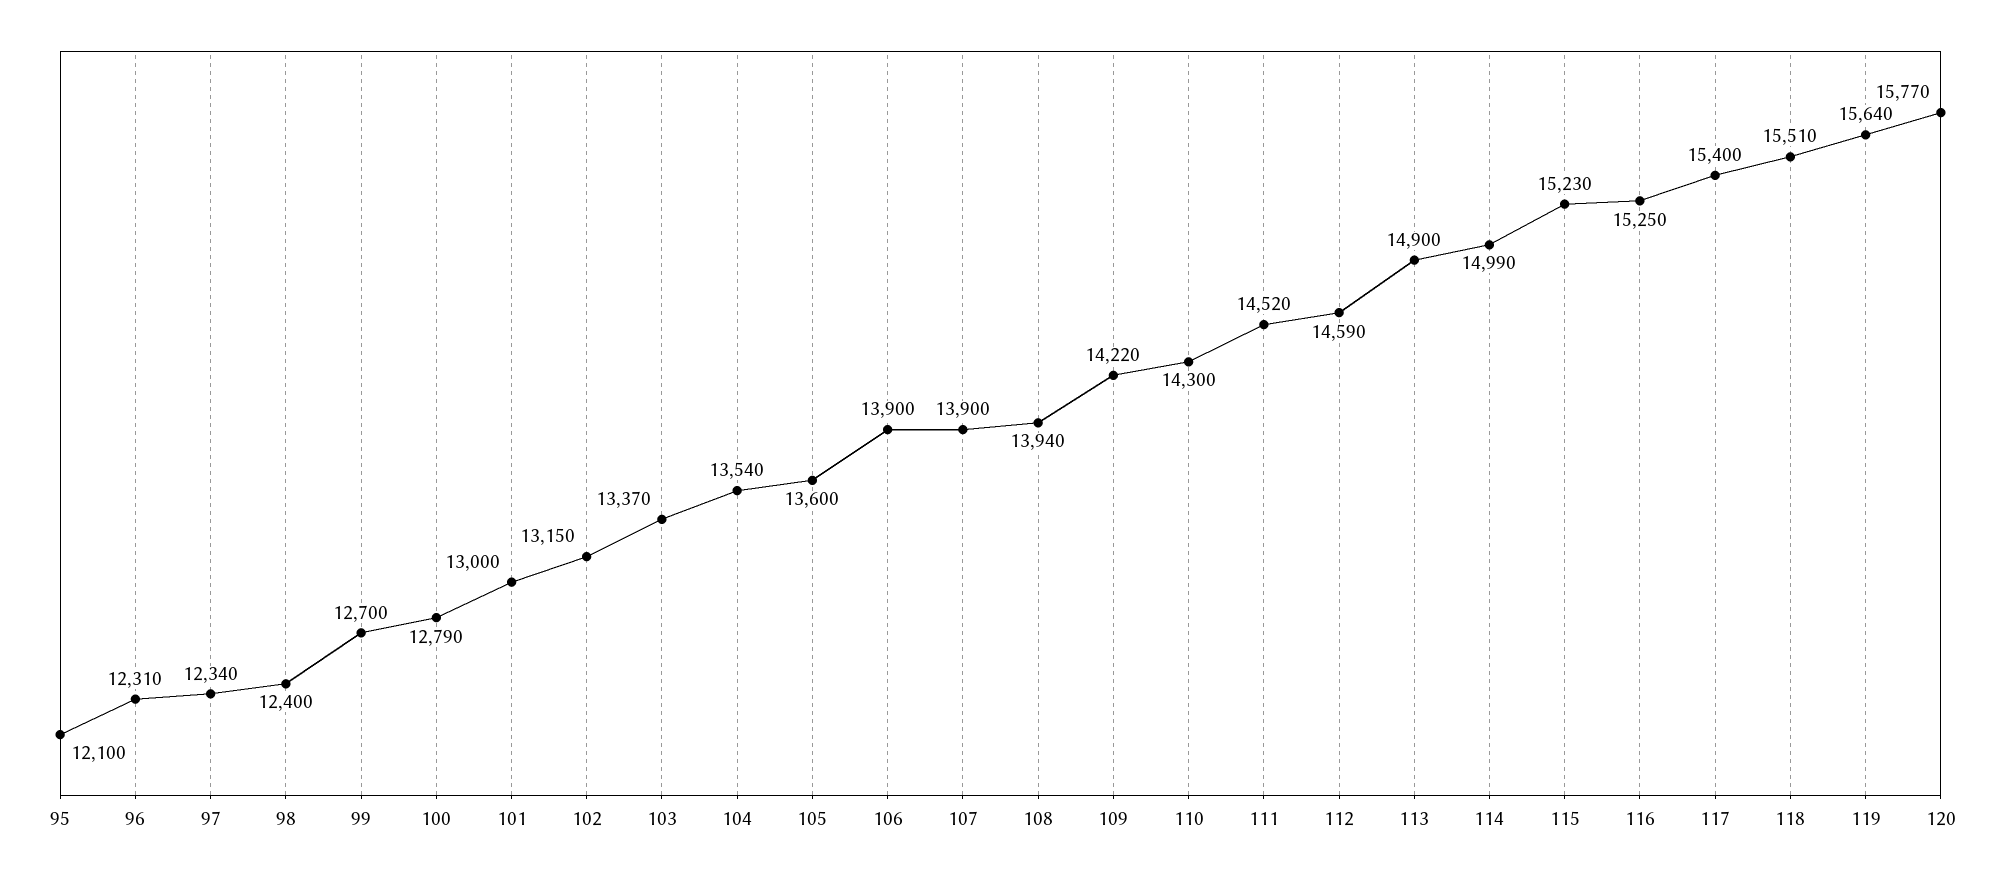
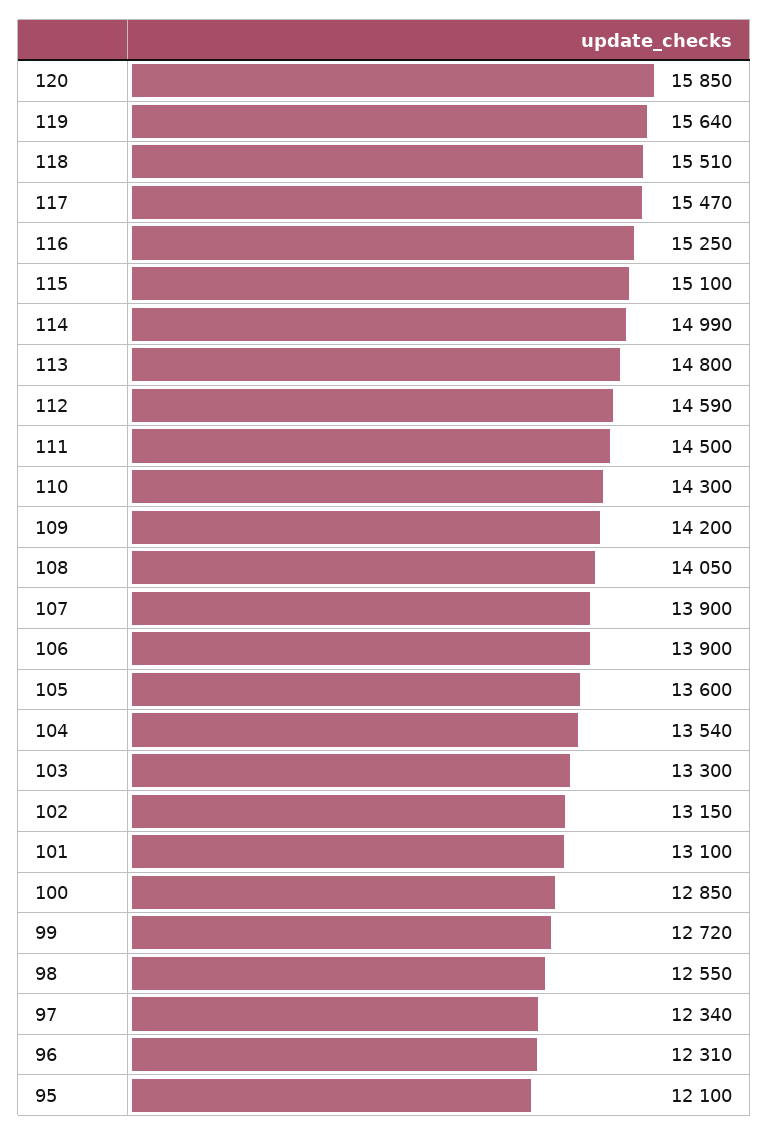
  {
    "95": 12100,
    "96": 12310,
    "97": 12340,
-   "98": 12400,
+   "98": 12550,
-   "99": 12700,
+   "99": 12720,
-   "100": 12790,
+   "100": 12850,
-   "101": 13000,
+   "101": 13100,
    "102": 13150,
-   "103": 13370,
+   "103": 13300,
    "104": 13540,
    "105": 13600,
    "106": 13900,
    "107": 13900,
-   "108": 13940,
+   "108": 14050,
-   "109": 14220,
+   "109": 14200,
    "110": 14300,
-   "111": 14520,
+   "111": 14500,
    "112": 14590,
-   "113": 14900,
+   "113": 14800,
    "114": 14990,
-   "115": 15230,
+   "115": 15100,
    "116": 15250,
-   "117": 15400,
+   "117": 15470,
    "118": 15510,
    "119": 15640,
-   "120": 15770
+   "120": 15850
  }

